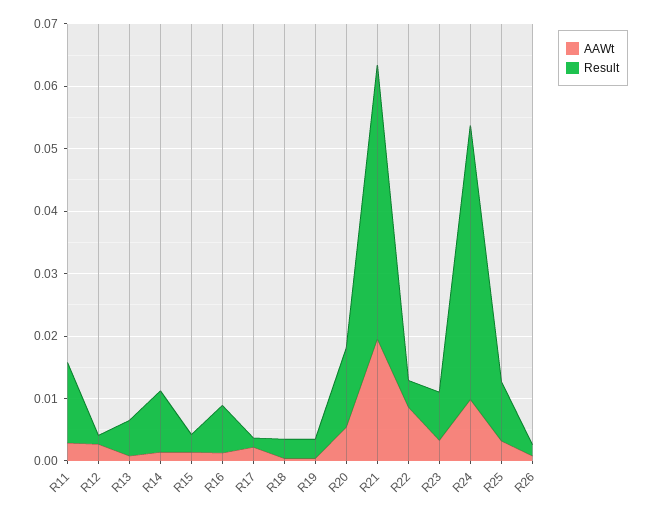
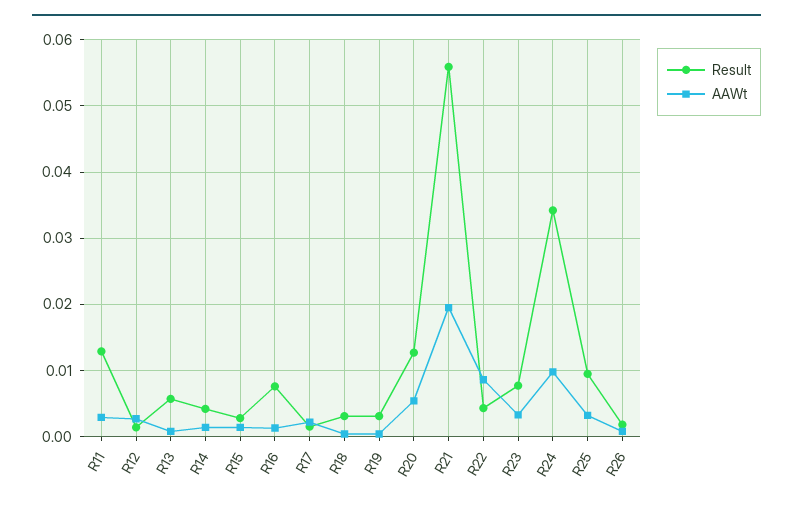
  {
    "AAWt": {
      "R11": 0.003,
      "R12": 0.003,
      "R13": 0.001,
      "R14": 0.001,
      "R15": 0.001,
      "R16": 0.001,
      "R17": 0.002,
      "R18": 0,
      "R19": 0,
      "R20": 0.005,
      "R21": 0.02,
      "R22": 0.009,
      "R23": 0.003,
      "R24": 0.01,
      "R25": 0.003,
      "R26": 0.001
    },
    "Result": {
      "R11": 0.013,
      "R12": 0.001,
      "R13": 0.006,
-     "R14": 0.01,
+     "R14": 0.004,
      "R15": 0.003,
      "R16": 0.008,
      "R17": 0.002,
      "R18": 0.003,
      "R19": 0.003,
      "R20": 0.013,
-     "R21": 0.044,
+     "R21": 0.056,
      "R22": 0.004,
      "R23": 0.008,
-     "R24": 0.044,
+     "R24": 0.034,
      "R25": 0.01,
      "R26": 0.002
    }
  }

